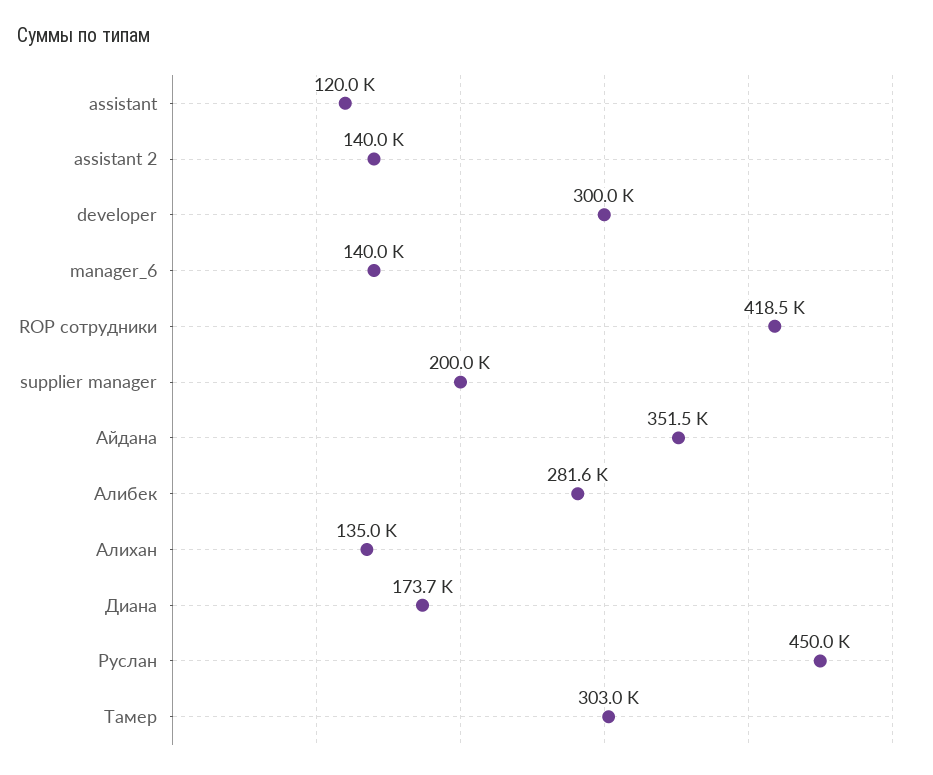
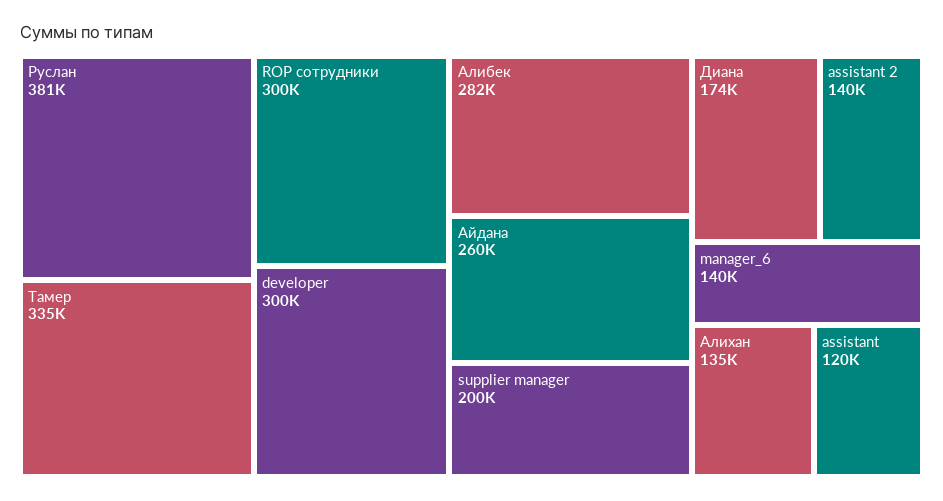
  {
    "assistant": 120000,
    "assistant 2": 140000,
    "developer": 300000,
    "manager_6": 140000,
-   "ROP сотрудники": 418500,
+   "ROP сотрудники": 300000,
    "supplier manager": 200000,
-   "Айдана": 351500,
+   "Айдана": 260000,
    "Алибек": 281600,
    "Алихан": 135000,
    "Диана": 173700,
-   "Руслан": 450000,
+   "Руслан": 381000,
-   "Тамер": 303000
+   "Тамер": 335000
  }

